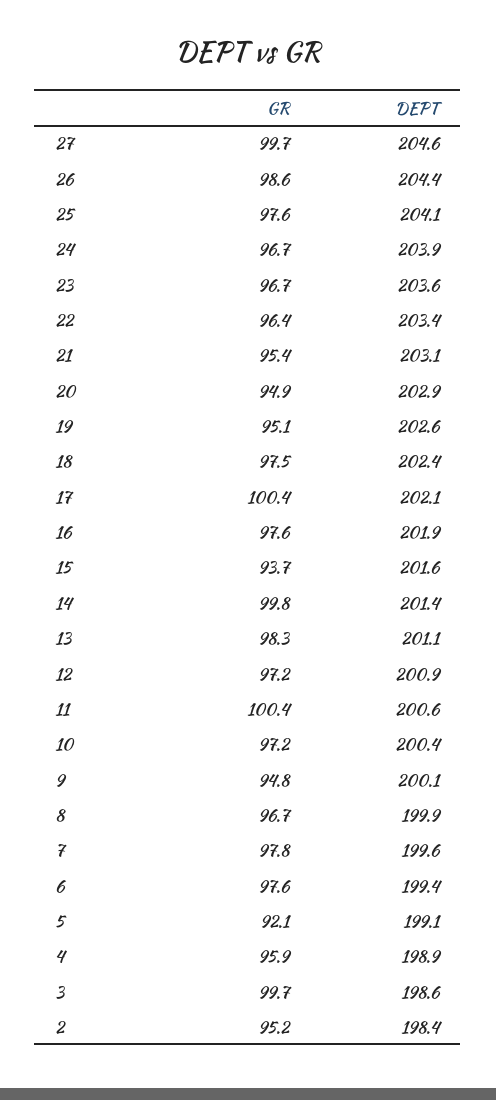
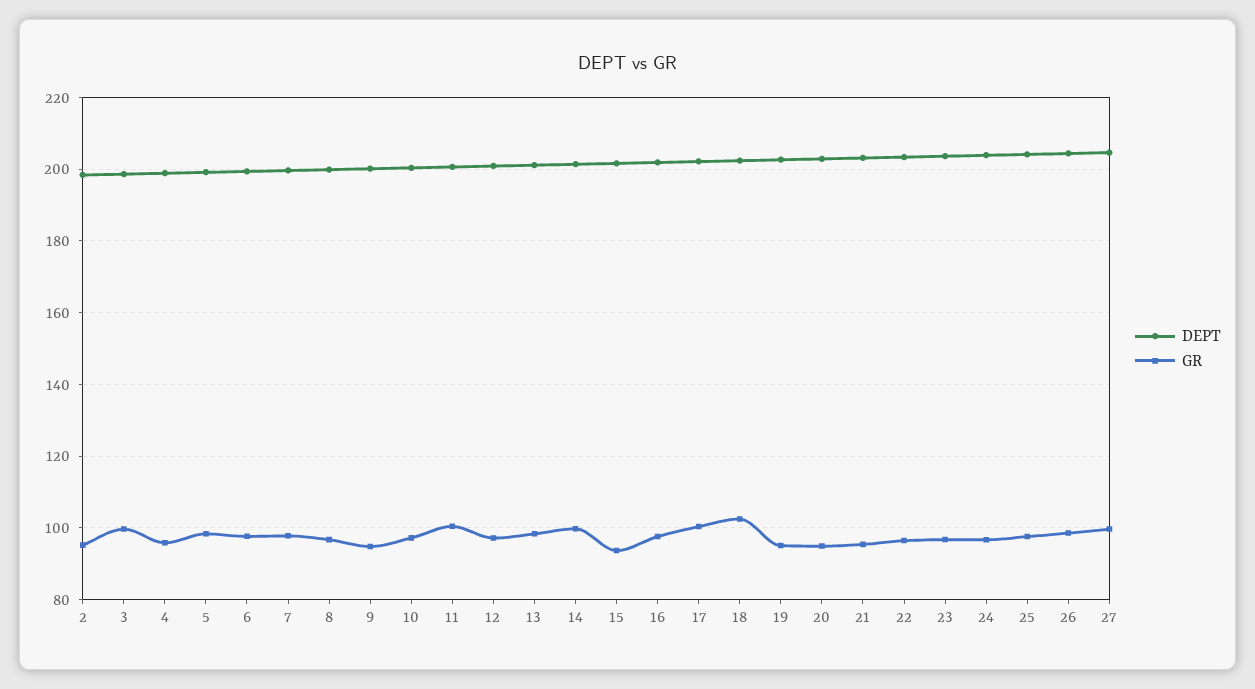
  {
    "GR": {
      "27": 99.7,
      "26": 98.6,
      "25": 97.6,
      "24": 96.7,
      "23": 96.7,
      "22": 96.4,
      "21": 95.4,
      "20": 94.9,
      "19": 95.1,
-     "18": 97.5,
+     "18": 102,
      "17": 100.4,
      "16": 97.6,
      "15": 93.7,
      "14": 99.8,
      "13": 98.3,
      "12": 97.2,
      "11": 100.4,
      "10": 97.2,
      "9": 94.8,
      "8": 96.7,
      "7": 97.8,
      "6": 97.6,
-     "5": 92.1,
+     "5": 98,
      "4": 95.9,
      "3": 99.7,
      "2": 95.2
    },
    "DEPT": {
      "27": 204.6,
      "26": 204.4,
      "25": 204.1,
      "24": 203.9,
      "23": 203.6,
      "22": 203.4,
      "21": 203.1,
      "20": 202.9,
      "19": 202.6,
      "18": 202.4,
      "17": 202.1,
      "16": 201.9,
      "15": 201.6,
      "14": 201.4,
      "13": 201.1,
      "12": 200.9,
      "11": 200.6,
      "10": 200.4,
      "9": 200.1,
      "8": 199.9,
      "7": 199.6,
      "6": 199.4,
      "5": 199.1,
      "4": 198.9,
      "3": 198.6,
      "2": 198.4
    }
  }

